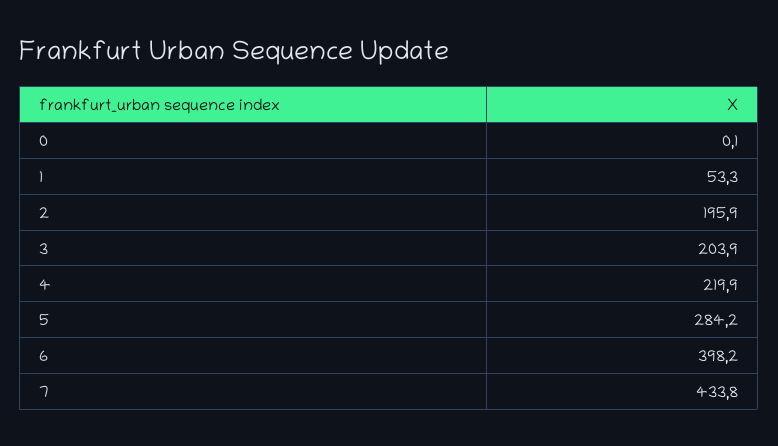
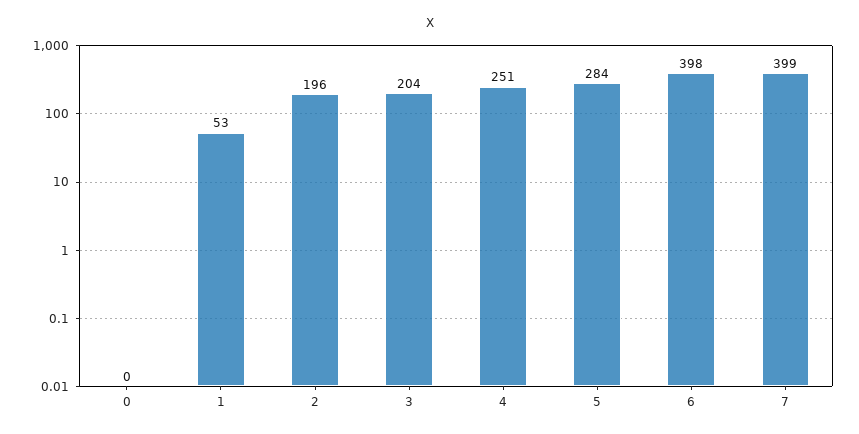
  {
    "0": 0.1,
    "1": 53.3,
    "2": 195.9,
    "3": 203.9,
-   "4": 219.9,
+   "4": 251,
    "5": 284.2,
    "6": 398.2,
-   "7": 433.8
+   "7": 399
  }

